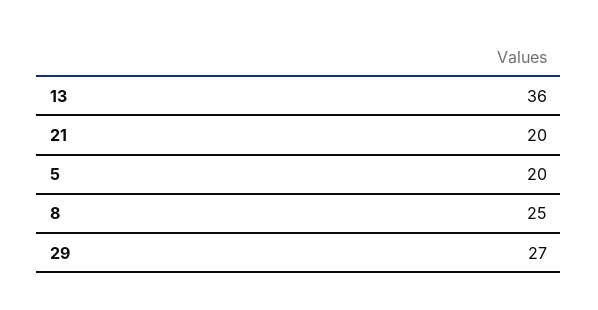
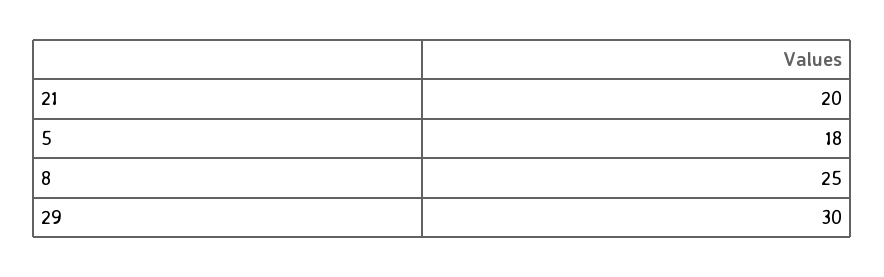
  {
-   "13": 36,
    "21": 20,
-   "5": 20,
+   "5": 18,
    "8": 25,
-   "29": 27
+   "29": 30
  }

